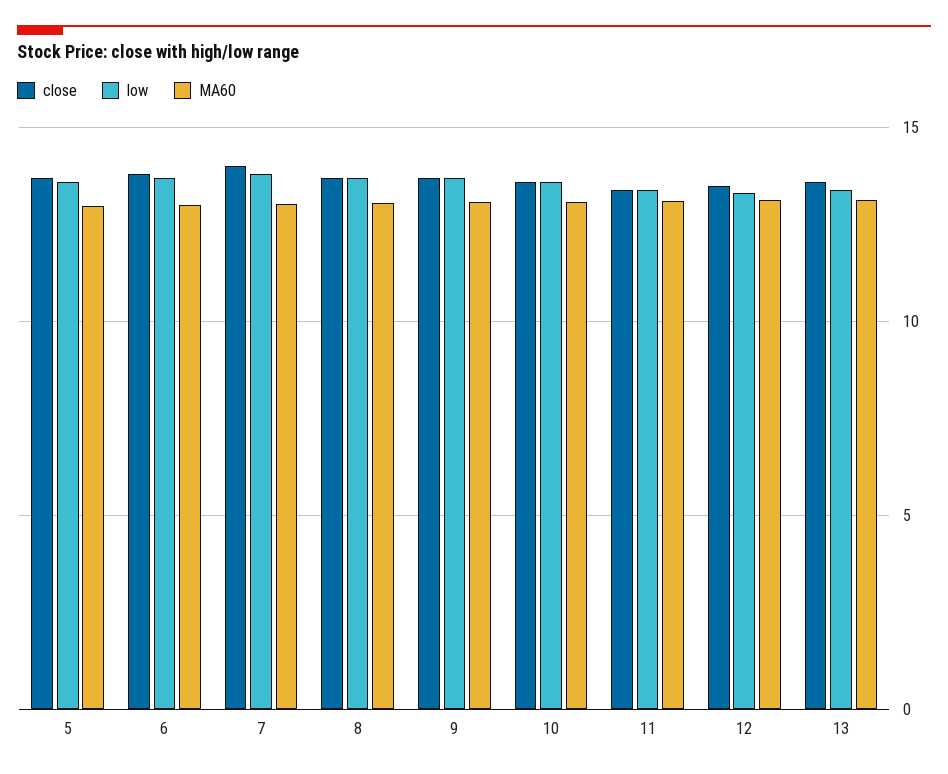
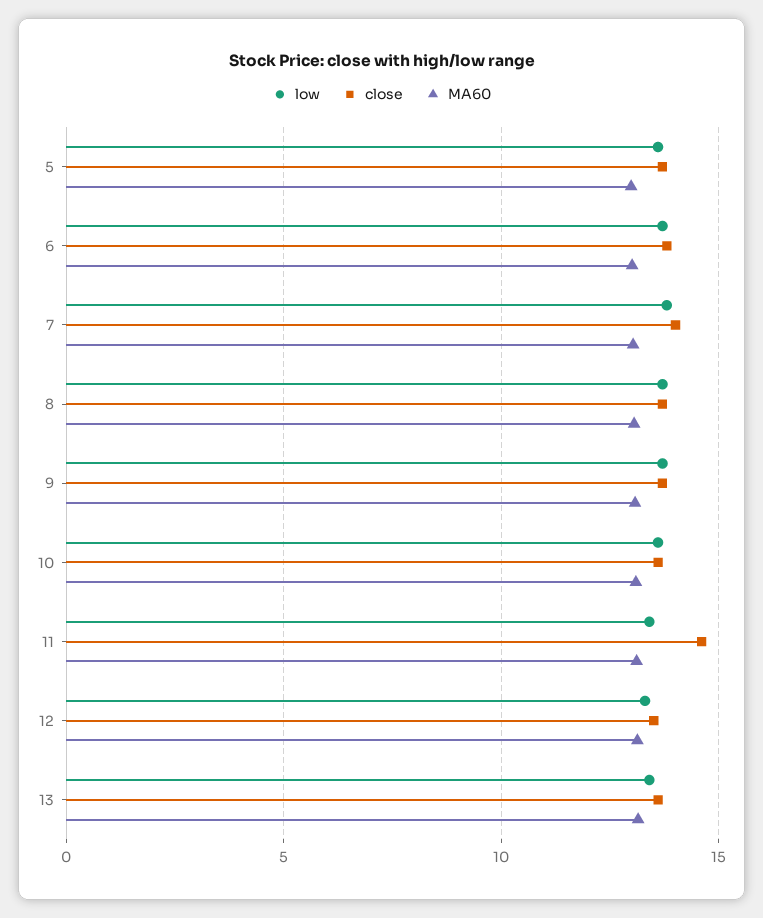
  {
    "close": {
      "5": 13.5,
      "6": 14,
      "7": 14,
      "8": 13.5,
      "9": 13.5,
      "10": 13.5,
-     "11": 13.5,
+     "11": 14.5,
      "12": 13.5,
      "13": 13.5
    },
    "low": {
      "5": 13.5,
      "6": 13.5,
      "7": 14,
      "8": 13.5,
      "9": 13.5,
      "10": 13.5,
      "11": 13.5,
      "12": 13.5,
      "13": 13.5
    },
    "MA60": {
      "5": 13,
      "6": 13,
      "7": 13,
      "8": 13,
      "9": 13,
      "10": 13,
      "11": 13,
      "12": 13,
      "13": 13
    }
  }

